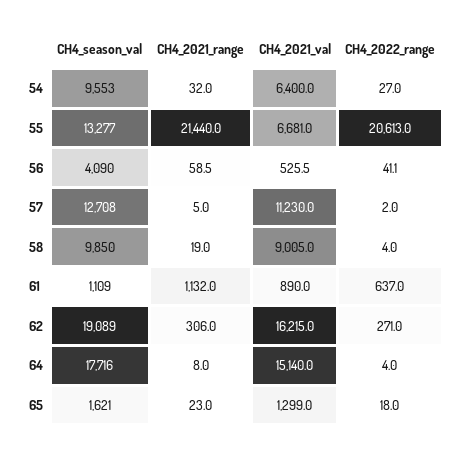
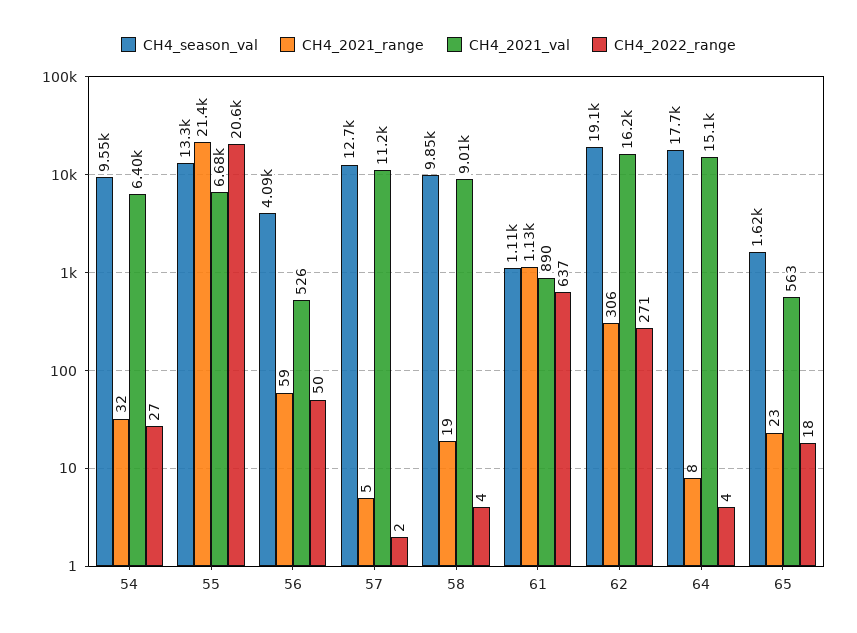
  {
    "CH4_season_val": {
      "54": 9553,
      "55": 13277,
      "56": 4090,
      "57": 12708,
      "58": 9850,
      "61": 1109,
      "62": 19089,
      "64": 17716,
      "65": 1621
    },
    "CH4_2021_range": {
      "54": 32,
      "55": 21440,
      "56": 58.5,
      "57": 5,
      "58": 19,
      "61": 1132,
      "62": 306,
      "64": 8,
      "65": 23
    },
    "CH4_2021_val": {
      "54": 6400,
      "55": 6681,
      "56": 525.5,
      "57": 11230,
      "58": 9005,
      "61": 890,
      "62": 16215,
      "64": 15140,
-     "65": 1299
+     "65": 563
    },
    "CH4_2022_range": {
      "54": 27,
      "55": 20613,
-     "56": 41.1,
+     "56": 50,
      "57": 2,
      "58": 4,
      "61": 637,
      "62": 271,
      "64": 4,
      "65": 18
    }
  }

